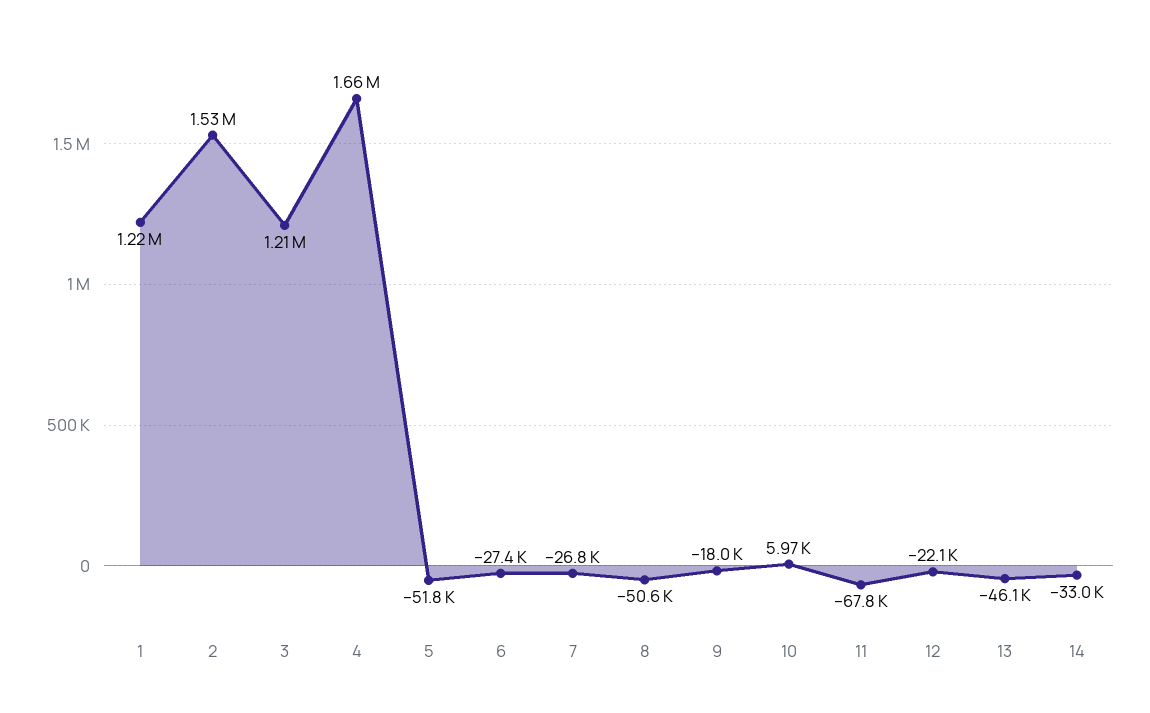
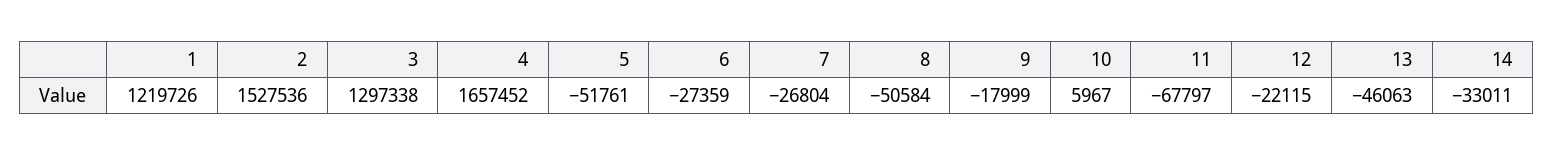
  {
    "1": 1219726,
    "2": 1527536,
-   "3": 1210000,
+   "3": 1297338,
    "4": 1657452,
    "5": -51761,
    "6": -27359,
    "7": -26804,
    "8": -50584,
    "9": -17999,
    "10": 5967,
    "11": -67797,
    "12": -22115,
    "13": -46063,
    "14": -33011
  }

